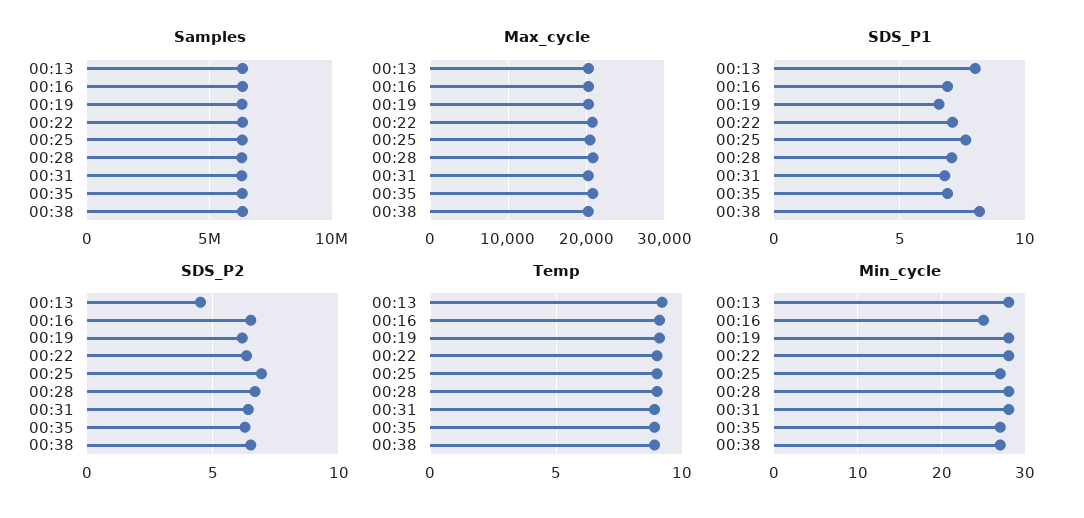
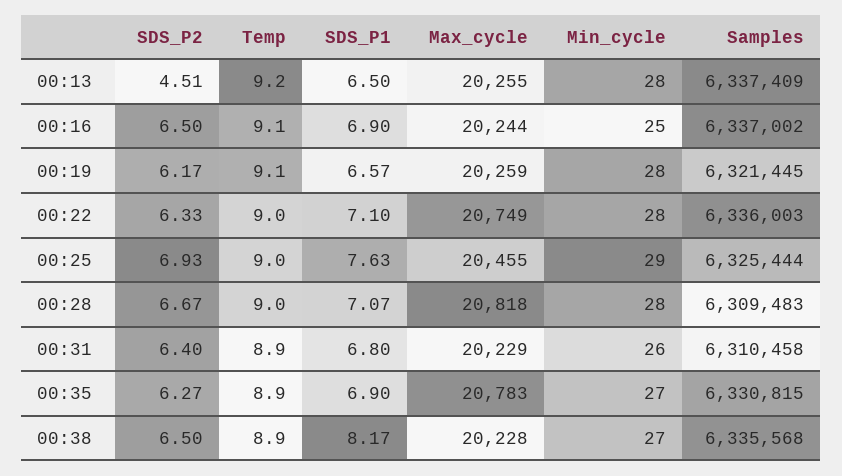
  {
    "Samples": {
      "00:13": 6337409,
      "00:16": 6337002,
      "00:19": 6321445,
      "00:22": 6336003,
      "00:25": 6325444,
      "00:28": 6309483,
      "00:31": 6310458,
      "00:35": 6330815,
      "00:38": 6335568
    },
    "Max_cycle": {
      "00:13": 20255,
      "00:16": 20244,
      "00:19": 20259,
      "00:22": 20749,
      "00:25": 20455,
      "00:28": 20818,
      "00:31": 20229,
      "00:35": 20783,
      "00:38": 20228
    },
    "SDS_P1": {
-     "00:13": 8,
+     "00:13": 6.5,
      "00:16": 6.9,
      "00:19": 6.57,
      "00:22": 7.1,
      "00:25": 7.63,
      "00:28": 7.07,
      "00:31": 6.8,
      "00:35": 6.9,
      "00:38": 8.17
    },
    "SDS_P2": {
      "00:13": 4.51,
      "00:16": 6.5,
      "00:19": 6.17,
      "00:22": 6.33,
      "00:25": 6.93,
      "00:28": 6.67,
      "00:31": 6.4,
      "00:35": 6.27,
      "00:38": 6.5
    },
    "Temp": {
      "00:13": 9.2,
      "00:16": 9.1,
      "00:19": 9.1,
      "00:22": 9,
      "00:25": 9,
      "00:28": 9,
      "00:31": 8.9,
      "00:35": 8.9,
      "00:38": 8.9
    },
    "Min_cycle": {
      "00:13": 28,
      "00:16": 25,
      "00:19": 28,
      "00:22": 28,
-     "00:25": 27,
+     "00:25": 29,
      "00:28": 28,
-     "00:31": 28,
+     "00:31": 26,
      "00:35": 27,
      "00:38": 27
    }
  }

